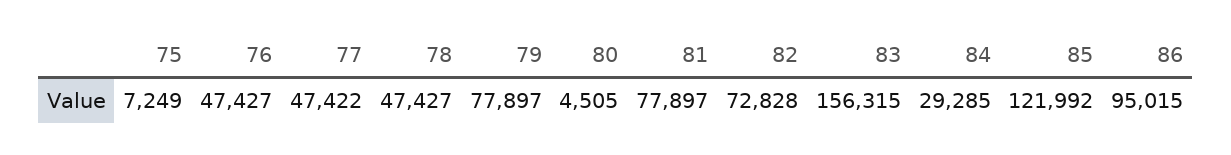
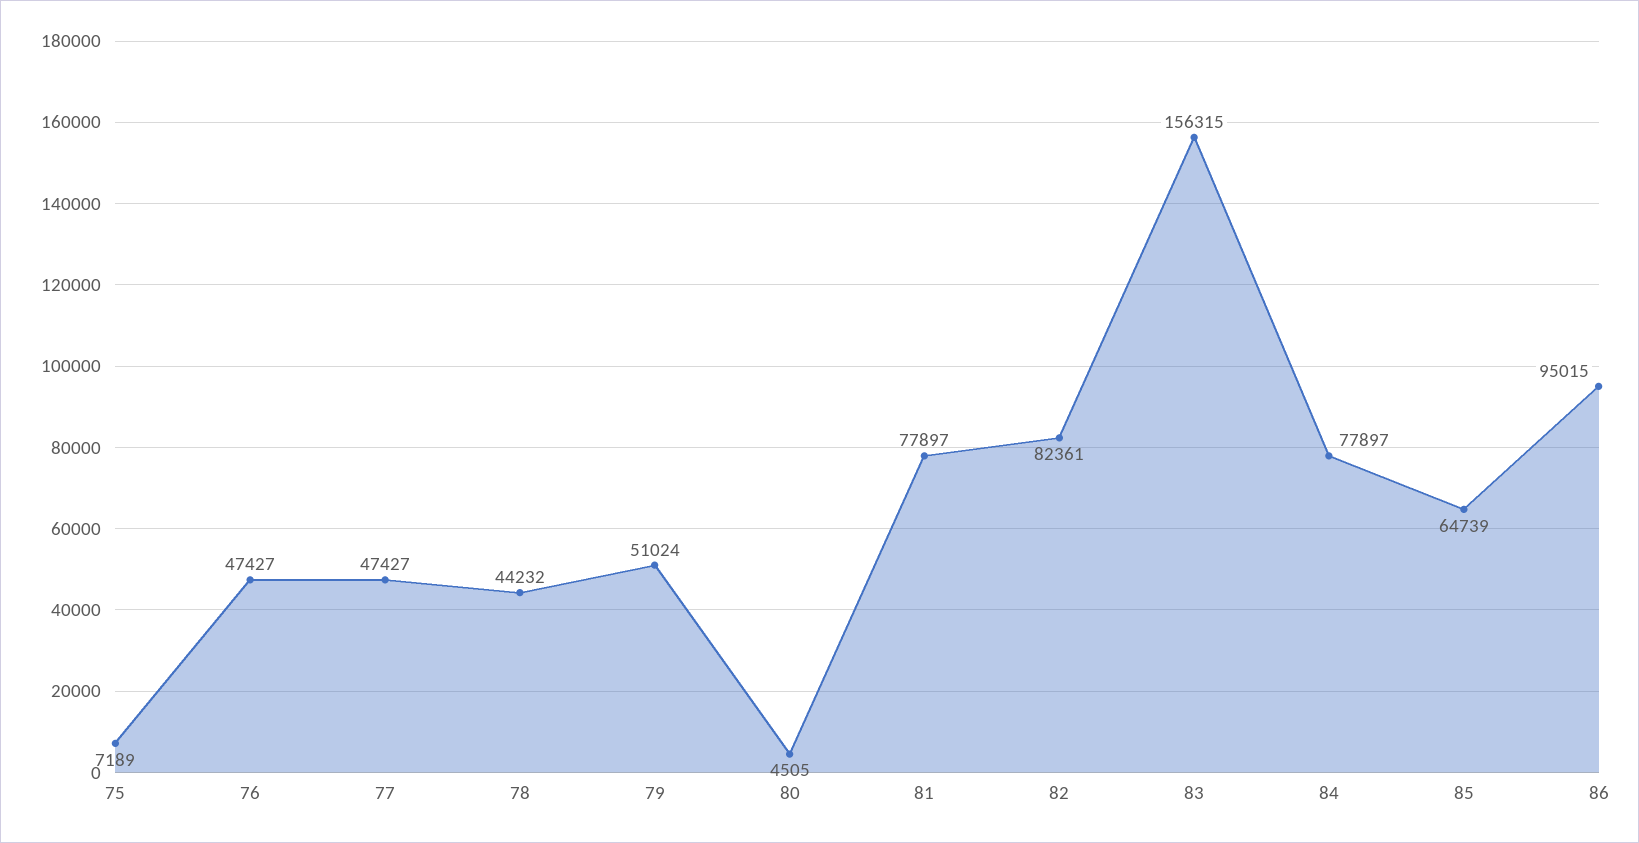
  {
-   "75": 7249,
+   "75": 7189,
    "76": 47427,
-   "77": 47422,
+   "77": 47427,
-   "78": 47427,
+   "78": 44232,
-   "79": 77897,
+   "79": 51024,
    "80": 4505,
    "81": 77897,
-   "82": 72828,
+   "82": 82361,
    "83": 156315,
-   "84": 29285,
+   "84": 77897,
-   "85": 121992,
+   "85": 64739,
    "86": 95015
  }

